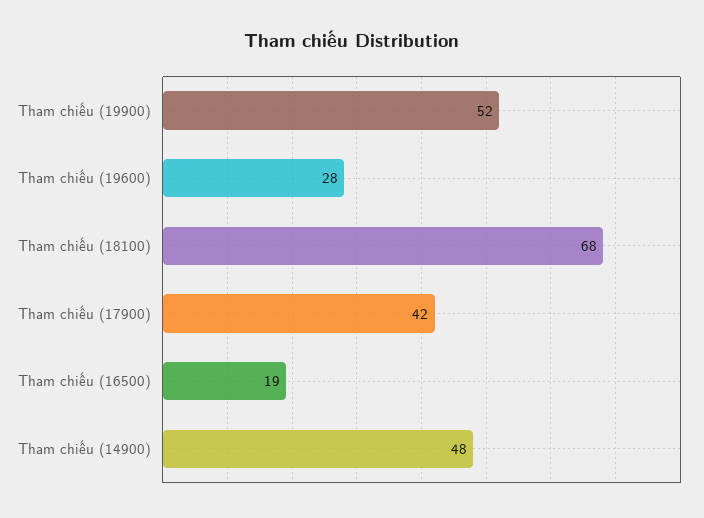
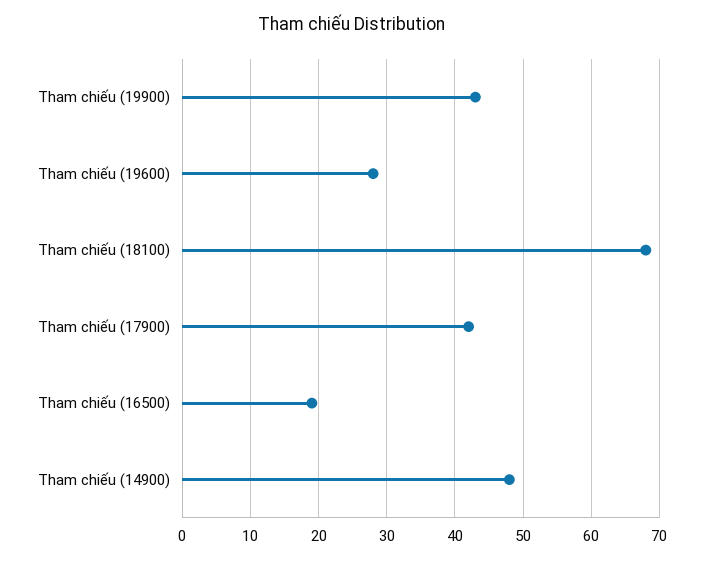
  {
-   "Tham chiếu (19900)": 52,
+   "Tham chiếu (19900)": 43,
    "Tham chiếu (19600)": 28,
    "Tham chiếu (18100)": 68,
    "Tham chiếu (17900)": 42,
    "Tham chiếu (16500)": 19,
    "Tham chiếu (14900)": 48
  }

